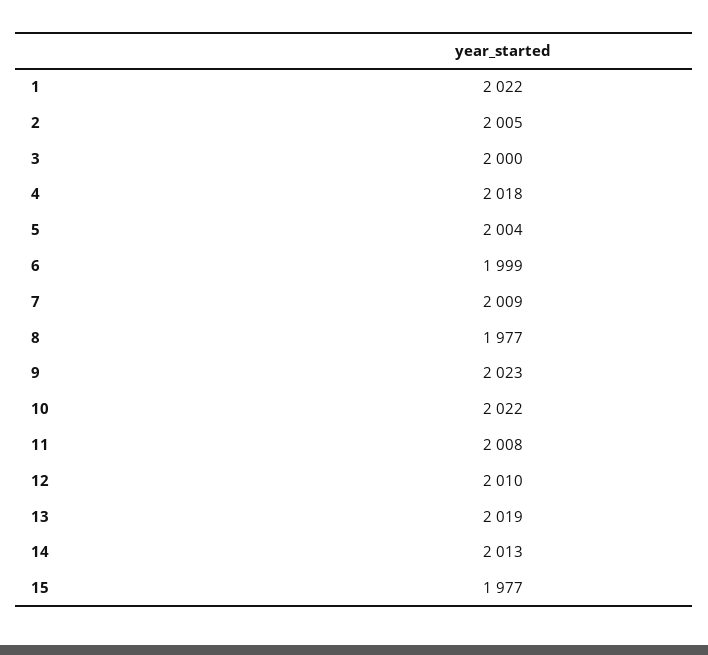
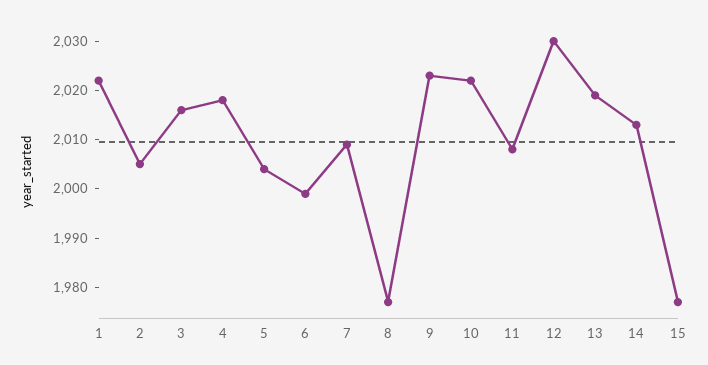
  {
    "1": 2022,
    "2": 2005,
-   "3": 2000,
+   "3": 2015,
    "4": 2018,
    "5": 2004,
    "6": 1999,
    "7": 2009,
    "8": 1977,
    "9": 2023,
    "10": 2022,
    "11": 2008,
-   "12": 2010,
+   "12": 2030,
    "13": 2019,
    "14": 2013,
    "15": 1977
  }

